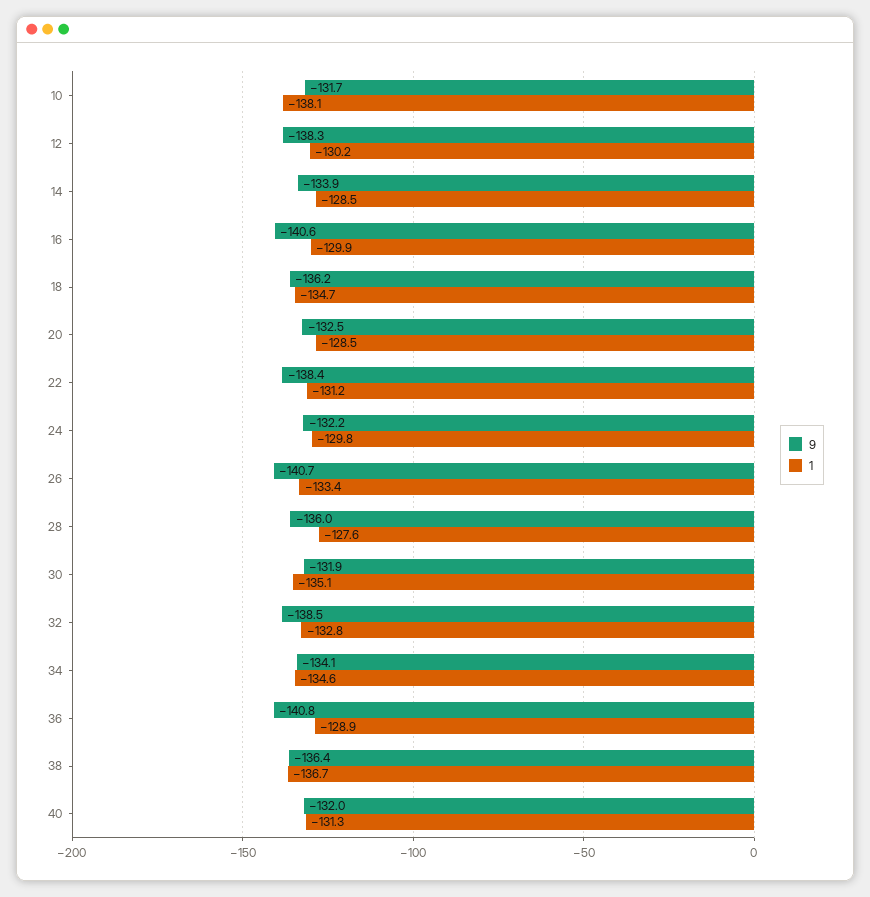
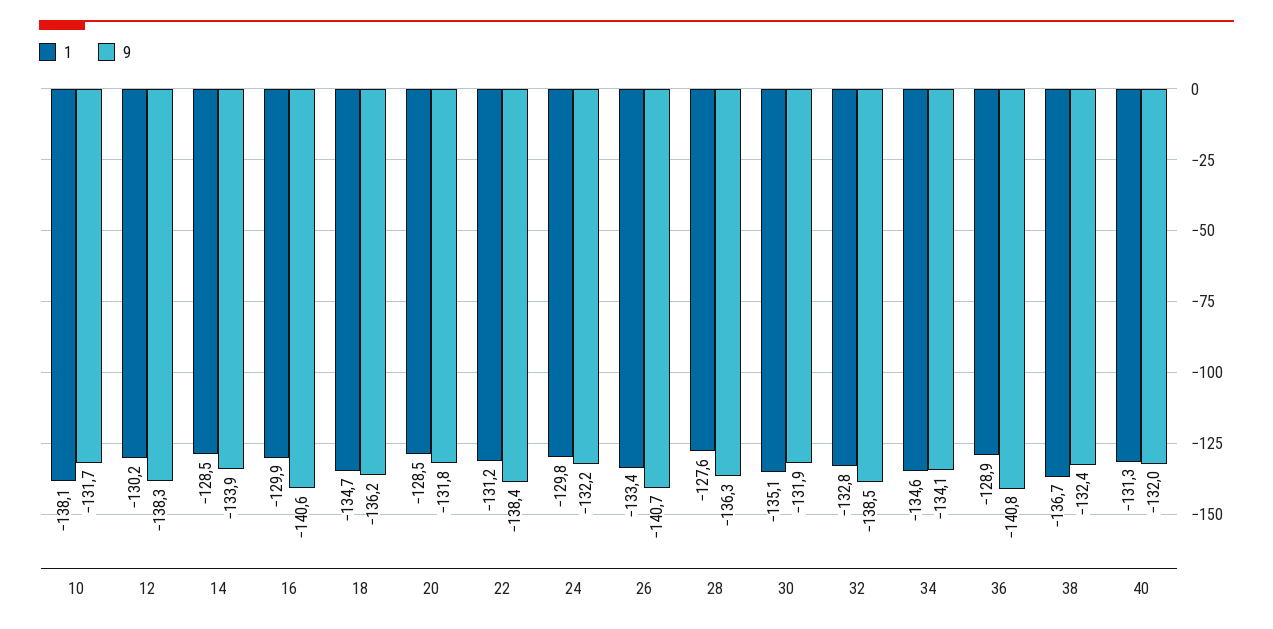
  {
    "9": {
      "10": -131.7,
      "12": -138.3,
      "14": -133.9,
      "16": -140.6,
      "18": -136.2,
-     "20": -132.5,
+     "20": -131.8,
      "22": -138.4,
      "24": -132.2,
      "26": -140.7,
-     "28": -136,
+     "28": -136.3,
      "30": -131.9,
      "32": -138.5,
      "34": -134.1,
      "36": -140.8,
-     "38": -136.4,
+     "38": -132.4,
      "40": -132
    },
    "1": {
      "10": -138.1,
      "12": -130.2,
      "14": -128.5,
      "16": -129.9,
      "18": -134.7,
      "20": -128.5,
      "22": -131.2,
      "24": -129.8,
      "26": -133.4,
      "28": -127.6,
      "30": -135.1,
      "32": -132.8,
      "34": -134.6,
      "36": -128.9,
      "38": -136.7,
      "40": -131.3
    }
  }

